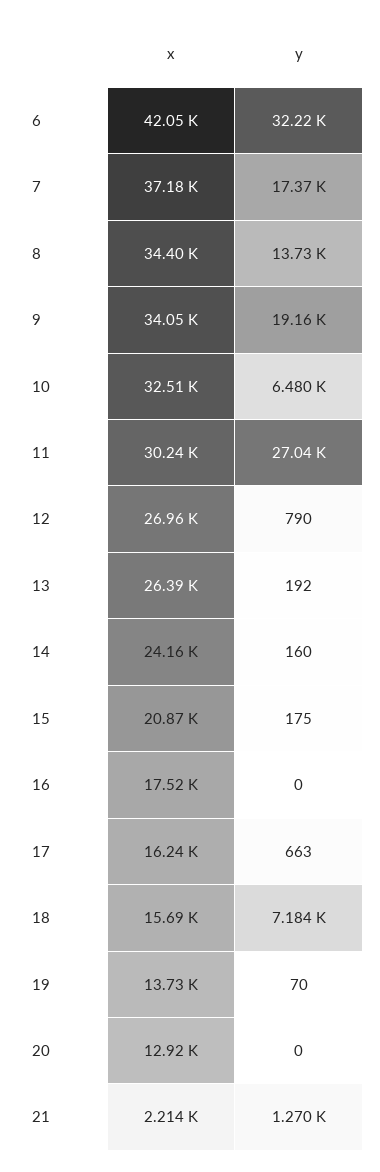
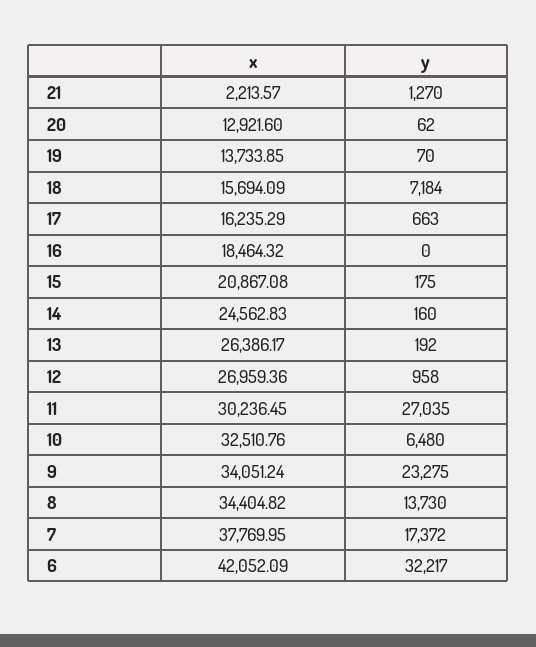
  {
    "x": {
      "6": 42052.09,
-     "7": 37180,
+     "7": 37769.95,
      "8": 34404.82,
      "9": 34051.24,
      "10": 32510.76,
      "11": 30236.45,
      "12": 26959.36,
      "13": 26386.17,
-     "14": 24160,
+     "14": 24562.83,
      "15": 20867.08,
-     "16": 17520,
+     "16": 18464.32,
      "17": 16235.29,
      "18": 15694.09,
      "19": 13733.85,
      "20": 12921.6,
      "21": 2213.57
    },
    "y": {
      "6": 32217,
      "7": 17372,
      "8": 13730,
-     "9": 19160,
+     "9": 23275,
      "10": 6480,
      "11": 27035,
-     "12": 790,
+     "12": 958,
      "13": 192,
      "14": 160,
      "15": 175,
      "16": 0,
      "17": 663,
      "18": 7184,
      "19": 70,
-     "20": 0,
+     "20": 62,
      "21": 1270
    }
  }

